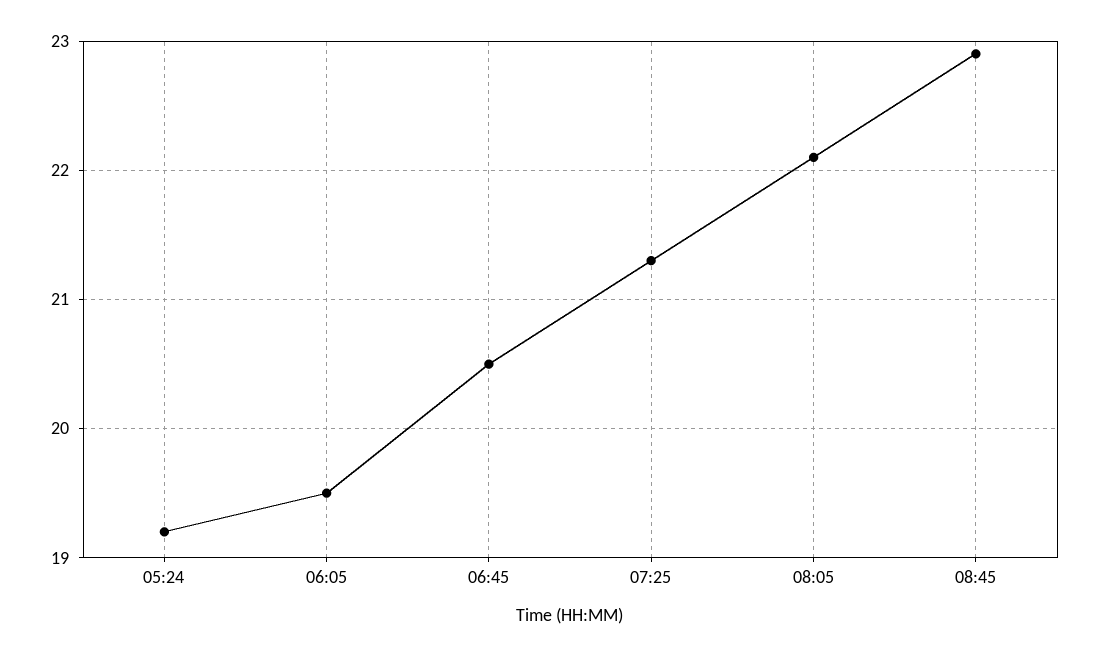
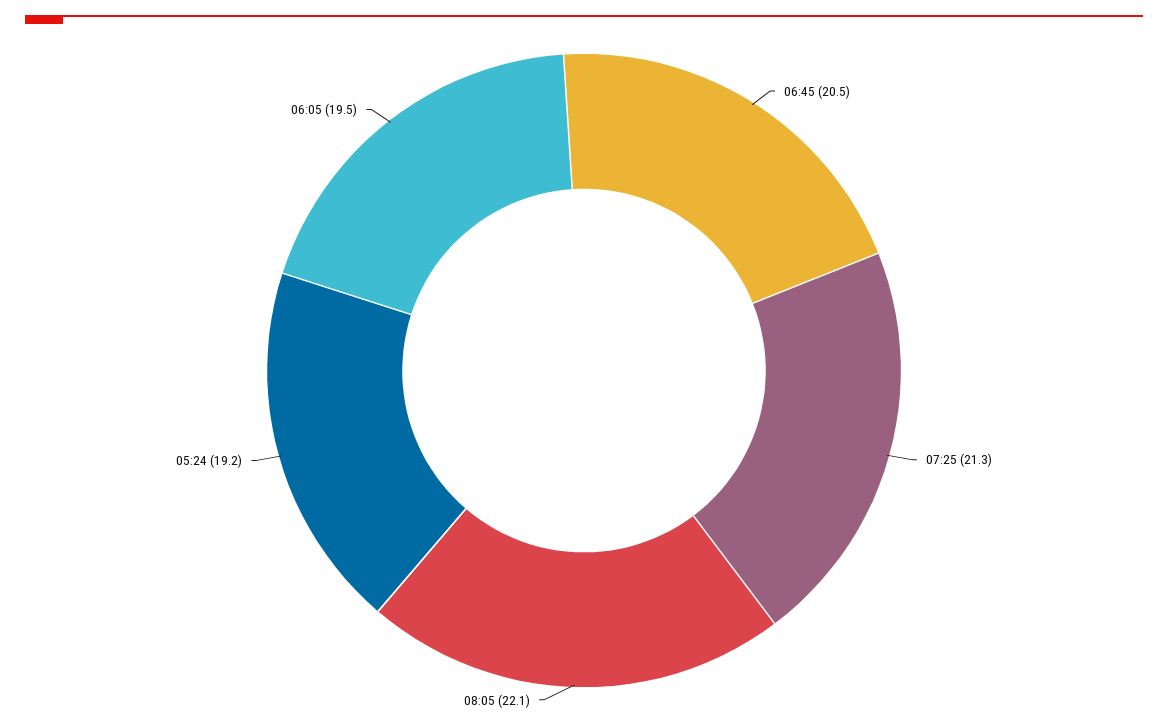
  {
    "05:24": 19.2,
    "06:05": 19.5,
    "06:45": 20.5,
    "07:25": 21.3,
-   "08:05": 22.1,
+   "08:05": 22.1
-   "08:45": 22.9
  }

